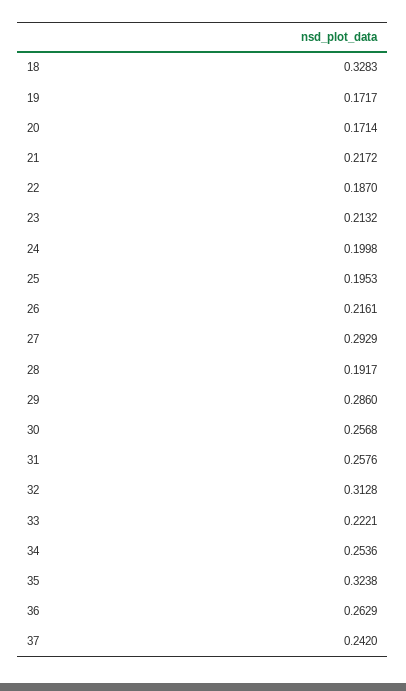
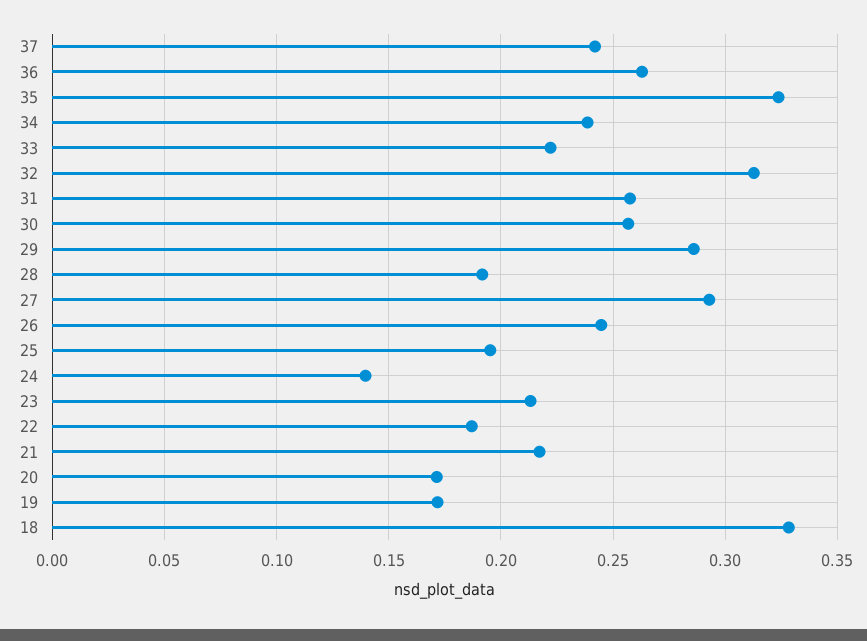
  {
    "18": 0.3283,
    "19": 0.1717,
    "20": 0.1714,
    "21": 0.2172,
    "22": 0.187,
    "23": 0.2132,
-   "24": 0.1998,
+   "24": 0.14,
    "25": 0.1953,
-   "26": 0.2161,
+   "26": 0.245,
    "27": 0.2929,
    "28": 0.1917,
    "29": 0.286,
    "30": 0.2568,
    "31": 0.2576,
    "32": 0.3128,
    "33": 0.2221,
-   "34": 0.2536,
+   "34": 0.24,
    "35": 0.3238,
    "36": 0.2629,
    "37": 0.242
  }

